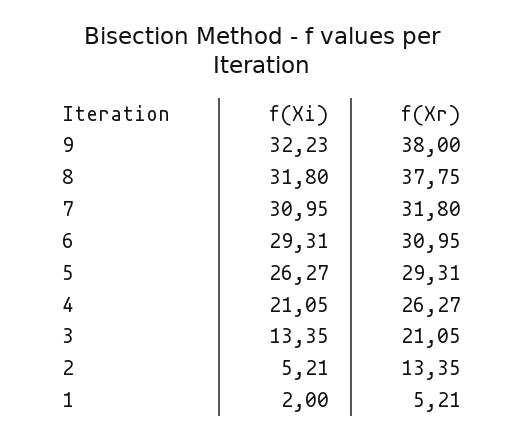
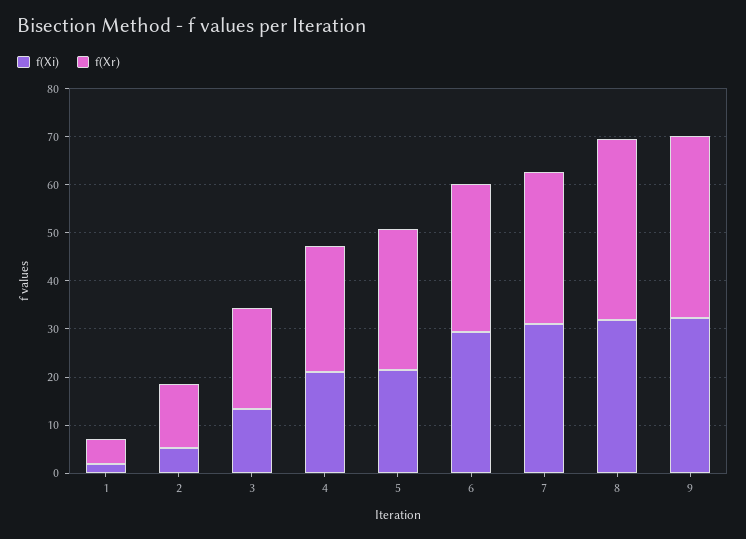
  {
    "f(Xi)": {
      "9": 32.23,
      "8": 31.8,
      "7": 30.95,
      "6": 29.31,
-     "5": 26.27,
+     "5": 22,
      "4": 21.05,
      "3": 13.35,
      "2": 5.21,
      "1": 2
    },
    "f(Xr)": {
      "9": 38,
      "8": 37.75,
      "7": 31.8,
      "6": 30.95,
      "5": 29.31,
      "4": 26.27,
      "3": 21.05,
      "2": 13.35,
      "1": 5.21
    }
  }

